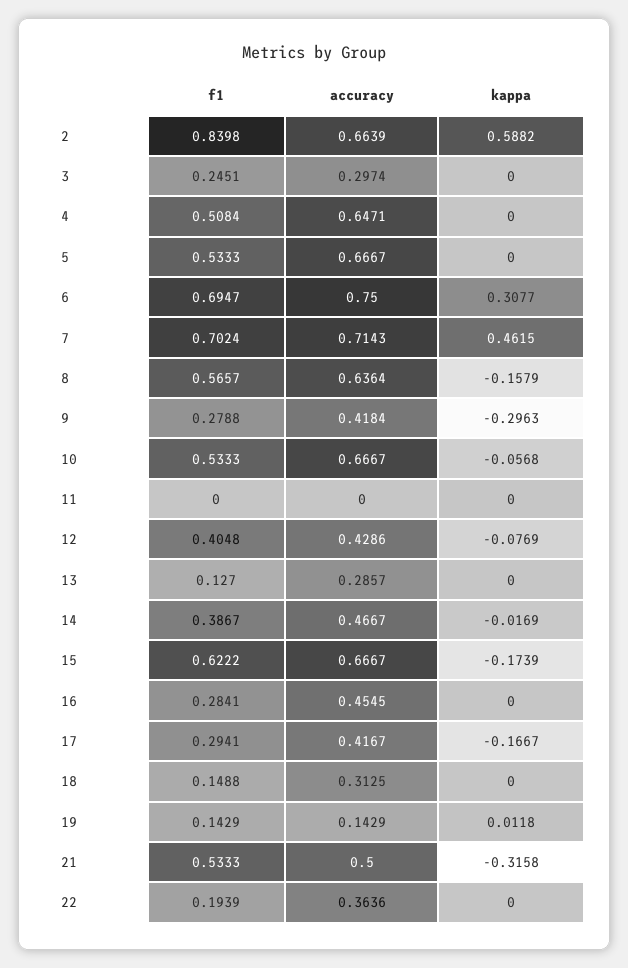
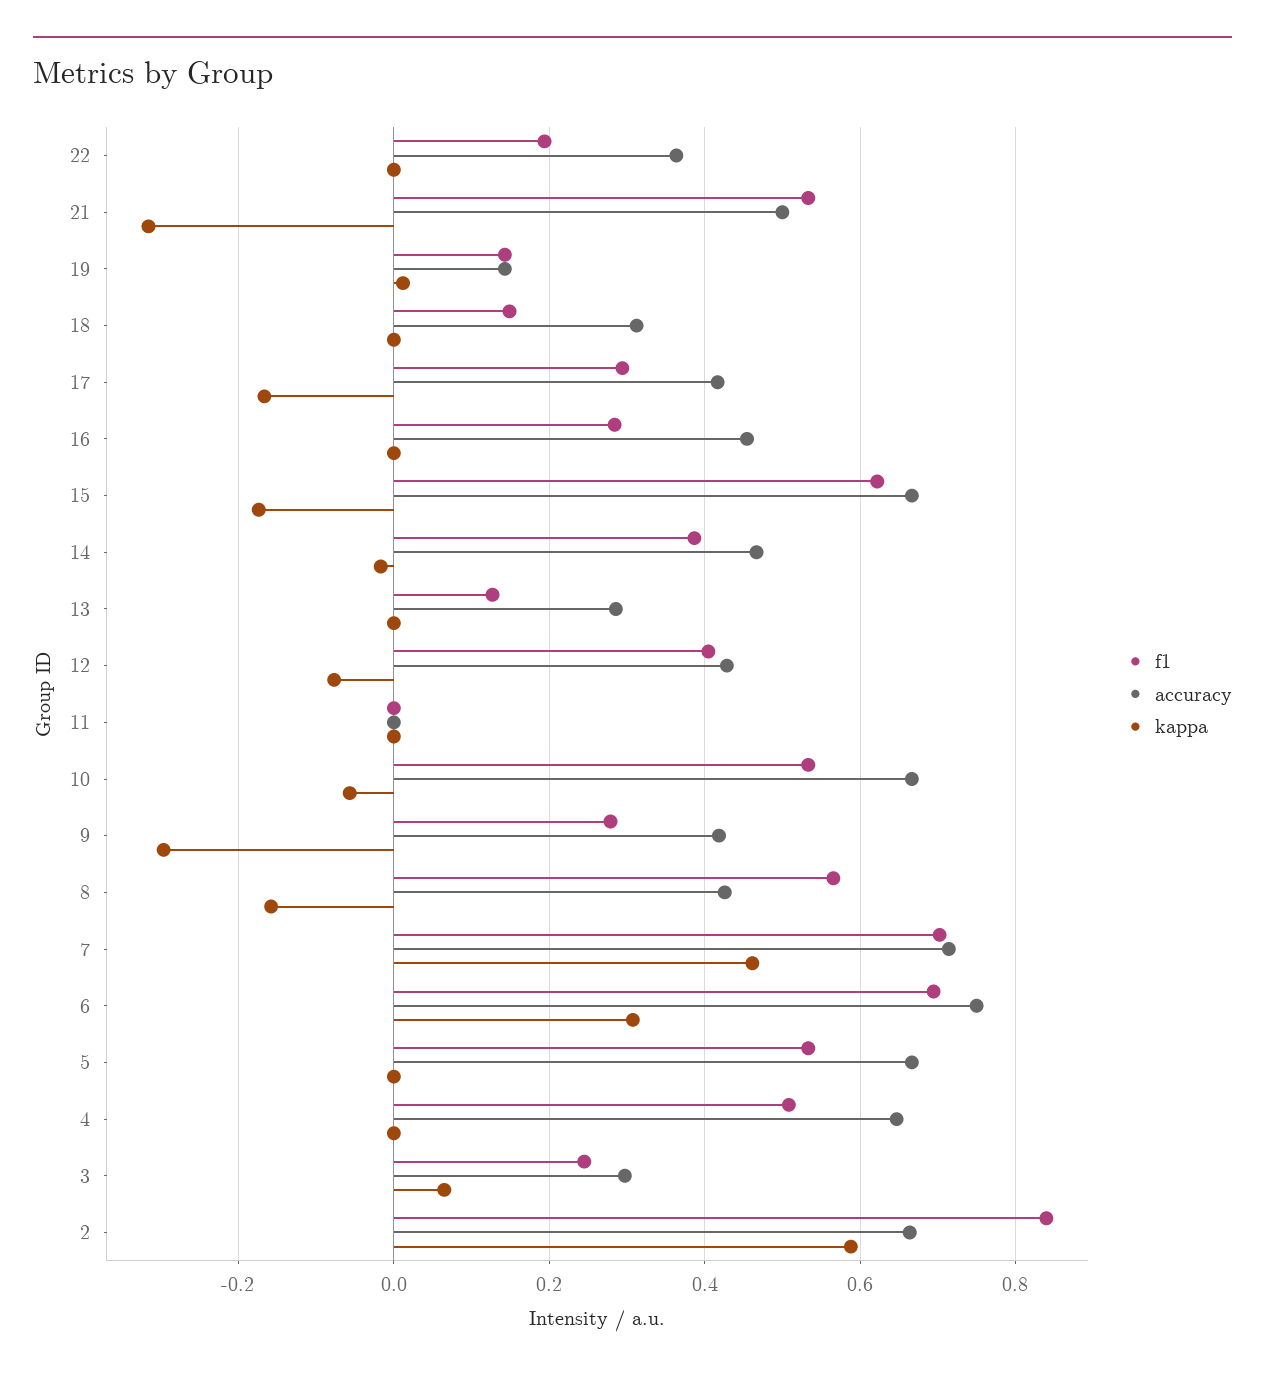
  {
    "f1": {
      "2": 0.8398,
      "3": 0.2451,
      "4": 0.5084,
      "5": 0.5333,
      "6": 0.6947,
      "7": 0.7024,
      "8": 0.5657,
      "9": 0.2788,
      "10": 0.5333,
      "11": 0,
      "12": 0.4048,
      "13": 0.127,
      "14": 0.3867,
      "15": 0.6222,
      "16": 0.2841,
      "17": 0.2941,
      "18": 0.1488,
      "19": 0.1429,
      "21": 0.5333,
      "22": 0.1939
    },
    "accuracy": {
      "2": 0.6639,
      "3": 0.2974,
      "4": 0.6471,
      "5": 0.6667,
      "6": 0.75,
      "7": 0.7143,
-     "8": 0.6364,
+     "8": 0.42,
      "9": 0.4184,
      "10": 0.6667,
      "11": 0,
      "12": 0.4286,
      "13": 0.2857,
      "14": 0.4667,
      "15": 0.6667,
      "16": 0.4545,
      "17": 0.4167,
      "18": 0.3125,
      "19": 0.1429,
      "21": 0.5,
      "22": 0.3636
    },
    "kappa": {
      "2": 0.5882,
-     "3": 0,
+     "3": 0.06,
      "4": 0,
      "5": 0,
      "6": 0.3077,
      "7": 0.4615,
      "8": -0.1579,
      "9": -0.2963,
      "10": -0.0568,
      "11": 0,
      "12": -0.0769,
      "13": 0,
      "14": -0.0169,
      "15": -0.1739,
      "16": 0,
      "17": -0.1667,
      "18": 0,
      "19": 0.0118,
      "21": -0.3158,
      "22": 0
    }
  }

